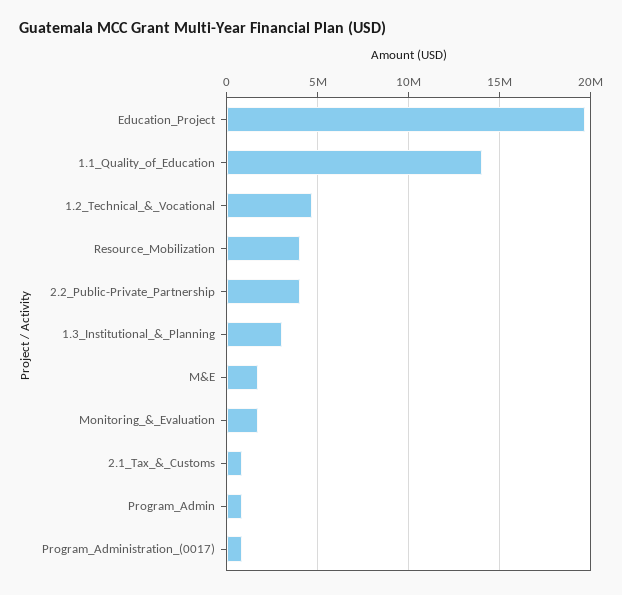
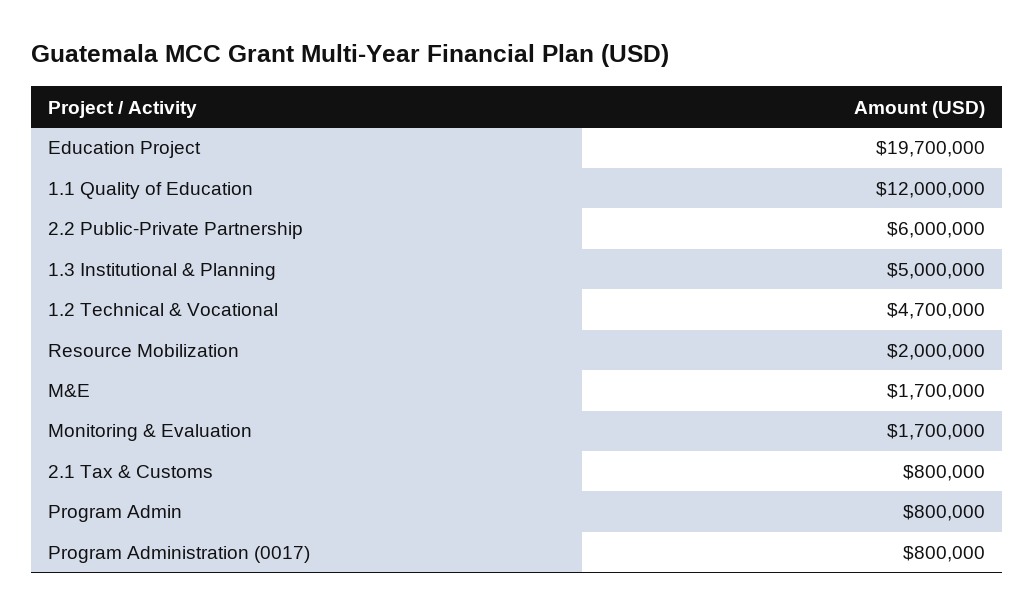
  {
    "Education_Project": 19700000,
-   "1.1_Quality_of_Education": 14000000,
+   "1.1_Quality_of_Education": 12000000,
    "1.2_Technical_&_Vocational": 4700000,
-   "Resource_Mobilization": 4000000,
+   "Resource_Mobilization": 2000000,
-   "2.2_Public-Private_Partnership": 4000000,
+   "2.2_Public-Private_Partnership": 6000000,
-   "1.3_Institutional_&_Planning": 3000000,
+   "1.3_Institutional_&_Planning": 5000000,
    "M&E": 1700000,
    "Monitoring_&_Evaluation": 1700000,
    "2.1_Tax_&_Customs": 800000,
    "Program_Admin": 800000,
    "Program_Administration_(0017)": 800000
  }

